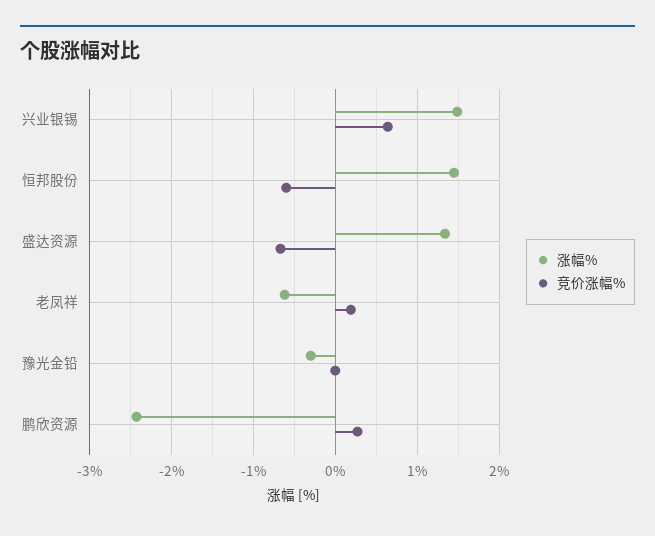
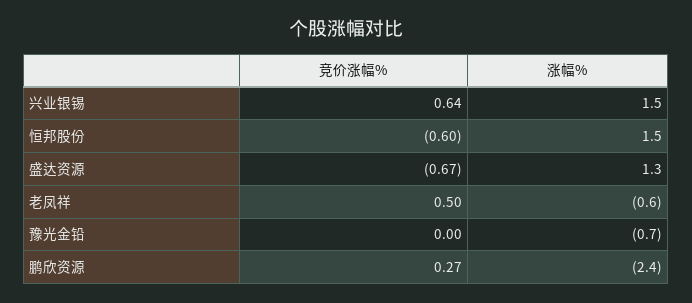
  {
    "涨幅%": {
      "兴业银锡": 1.5,
      "恒邦股份": 1.5,
      "盛达资源": 1.3,
      "老凤祥": -0.6,
-     "豫光金铅": -0.3,
+     "豫光金铅": -0.7,
      "鹏欣资源": -2.4
    },
    "竞价涨幅%": {
      "兴业银锡": 0.64,
      "恒邦股份": -0.6,
      "盛达资源": -0.67,
-     "老凤祥": 0.2,
+     "老凤祥": 0.5,
      "豫光金铅": 0,
      "鹏欣资源": 0.27
    }
  }

